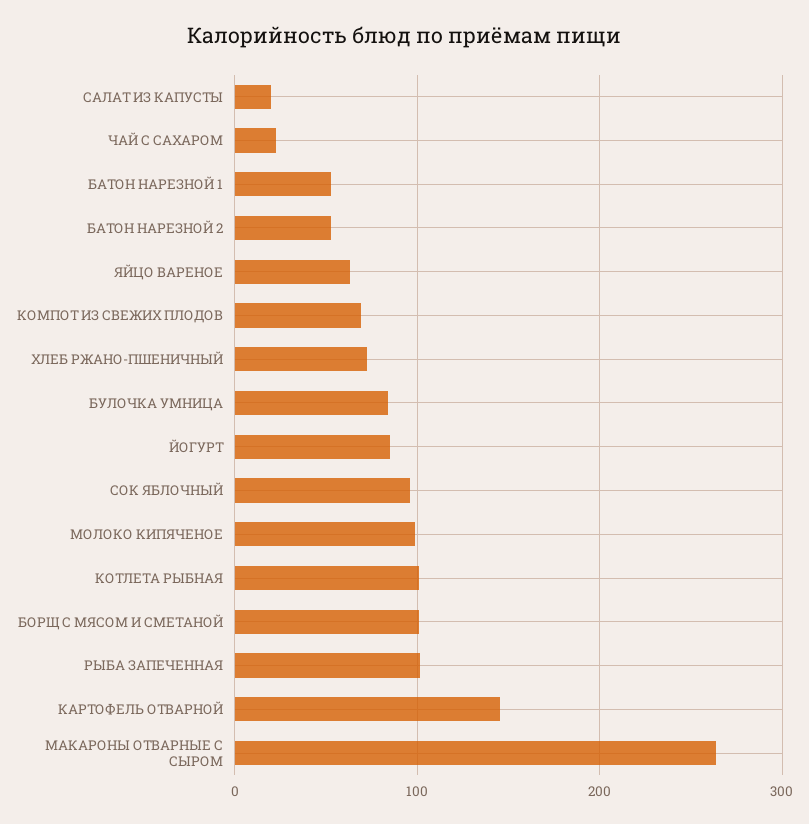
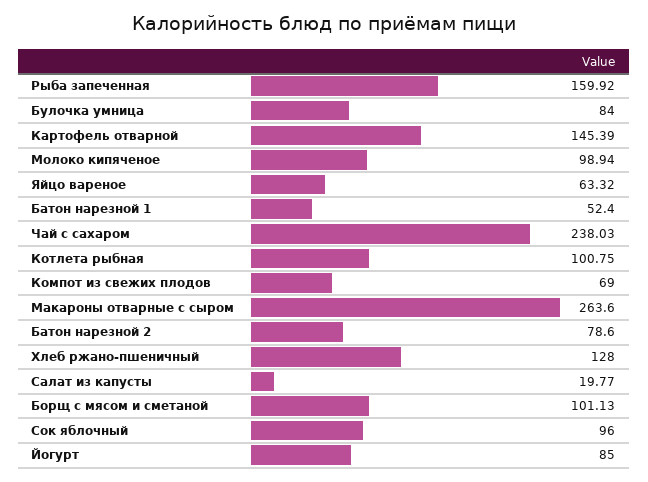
  {
    "САЛАТ ИЗ КАПУСТЫ": 19.77,
-   "ЧАЙ С САХАРОМ": 20,
+   "ЧАЙ С САХАРОМ": 238.03,
    "БАТОН НАРЕЗНОЙ 1": 52.4,
-   "БАТОН НАРЕЗНОЙ 2": 50,
+   "БАТОН НАРЕЗНОЙ 2": 78.6,
    "ЯЙЦО ВАРЕНОЕ": 63.32,
    "КОМПОТ ИЗ СВЕЖИХ ПЛОДОВ": 69,
-   "ХЛЕБ РЖАНО-ПШЕНИЧНЫЙ": 70,
+   "ХЛЕБ РЖАНО-ПШЕНИЧНЫЙ": 128,
    "БУЛОЧКА УМНИЦА": 84,
    "ЙОГУРТ": 85,
    "СОК ЯБЛОЧНЫЙ": 96,
    "МОЛОКО КИПЯЧЕНОЕ": 98.94,
    "КОТЛЕТА РЫБНАЯ": 100.75,
    "БОРЩ С МЯСОМ И СМЕТАНОЙ": 101.13,
-   "РЫБА ЗАПЕЧЕННАЯ": 100,
+   "РЫБА ЗАПЕЧЕННАЯ": 159.92,
    "КАРТОФЕЛЬ ОТВАРНОЙ": 145.39,
    "МАКАРОНЫ ОТВАРНЫЕ С СЫРОМ": 263.6
  }

